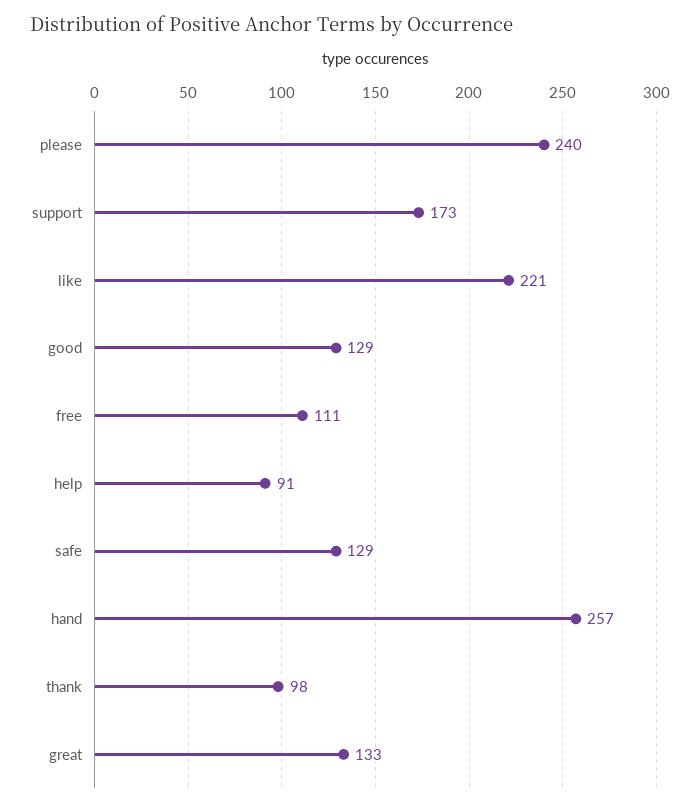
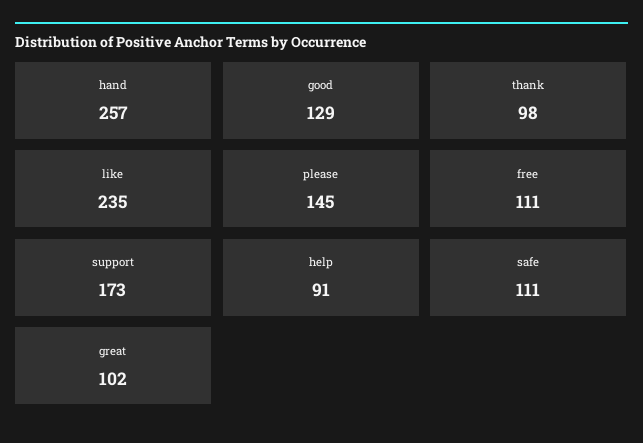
  {
-   "please": 240,
+   "please": 145,
    "support": 173,
-   "like": 221,
+   "like": 235,
    "good": 129,
    "free": 111,
    "help": 91,
-   "safe": 129,
+   "safe": 111,
    "hand": 257,
    "thank": 98,
-   "great": 133
+   "great": 102
  }

